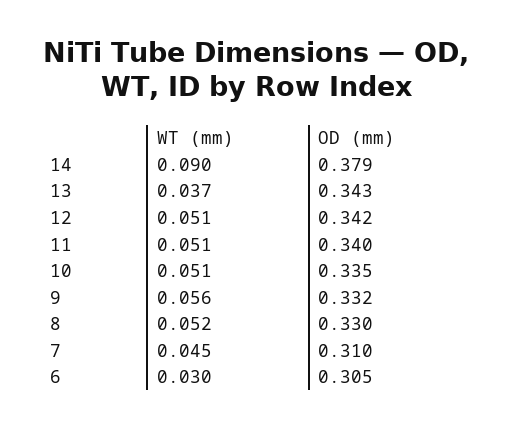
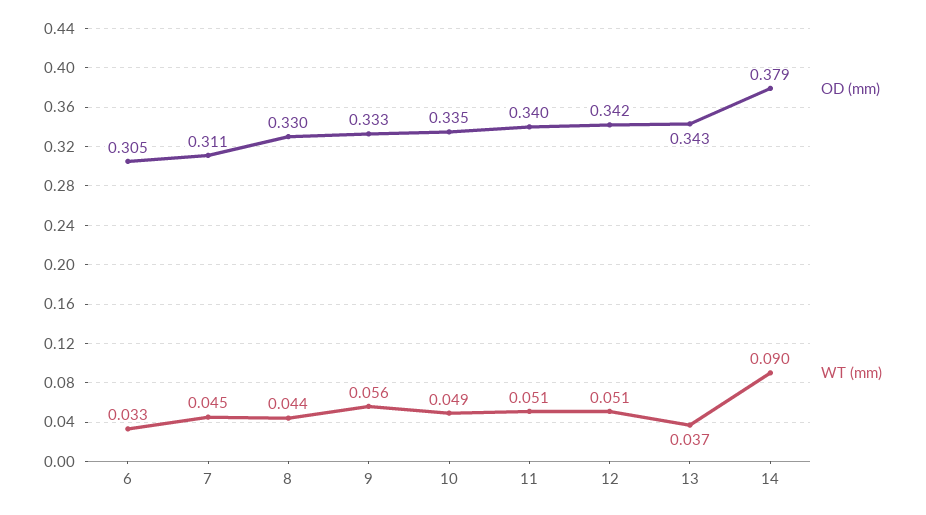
  {
    "WT (mm)": {
      "14": 0.09,
      "13": 0.037,
      "12": 0.051,
      "11": 0.051,
-     "10": 0.051,
+     "10": 0.049,
      "9": 0.056,
-     "8": 0.052,
+     "8": 0.044,
      "7": 0.045,
-     "6": 0.03
+     "6": 0.033
    },
    "OD (mm)": {
      "14": 0.379,
      "13": 0.343,
      "12": 0.342,
      "11": 0.34,
      "10": 0.335,
-     "9": 0.332,
+     "9": 0.333,
      "8": 0.33,
-     "7": 0.31,
+     "7": 0.311,
      "6": 0.305
    }
  }

